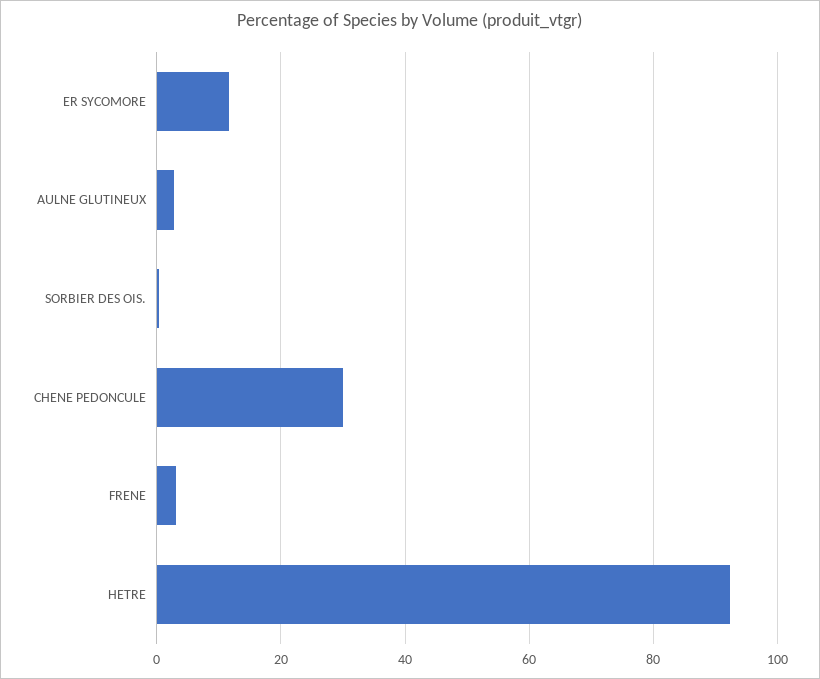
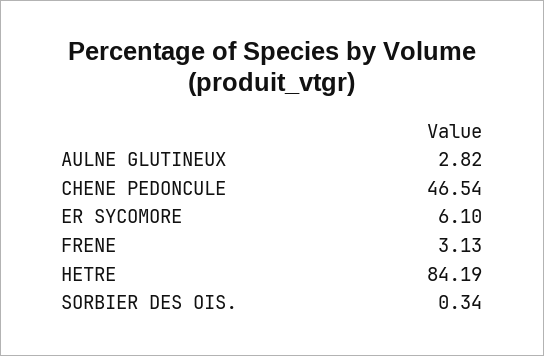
  {
-   "ER SYCOMORE": 12,
+   "ER SYCOMORE": 6.1,
    "AULNE GLUTINEUX": 2.82,
    "SORBIER DES OIS.": 0.34,
-   "CHENE PEDONCULE": 30,
+   "CHENE PEDONCULE": 46.54,
    "FRENE": 3.13,
-   "HETRE": 92
+   "HETRE": 84.19
  }

